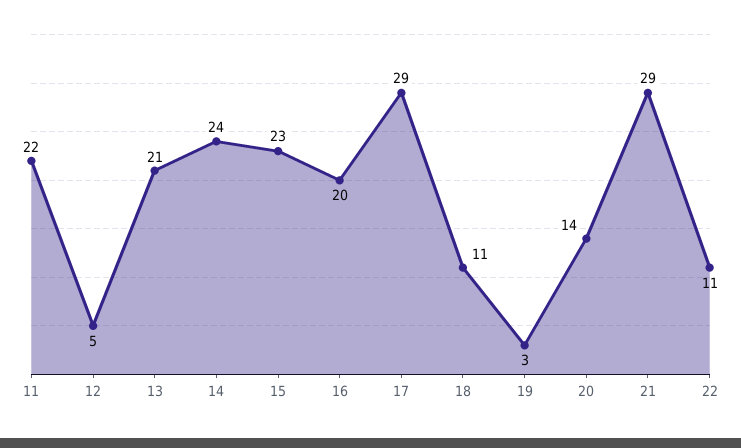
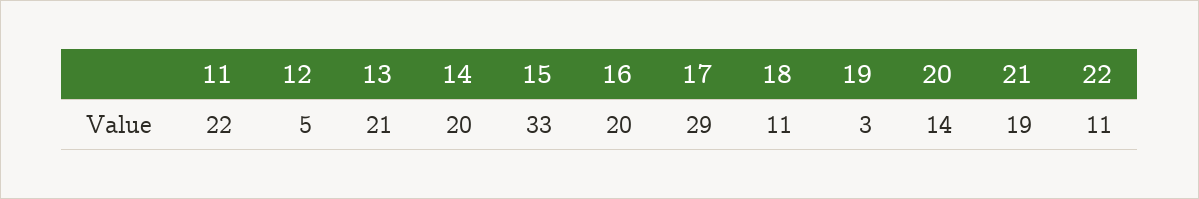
  {
    "11": 22,
    "12": 5,
    "13": 21,
-   "14": 24,
+   "14": 20,
-   "15": 23,
+   "15": 33,
    "16": 20,
    "17": 29,
    "18": 11,
    "19": 3,
    "20": 14,
-   "21": 29,
+   "21": 19,
    "22": 11
  }

